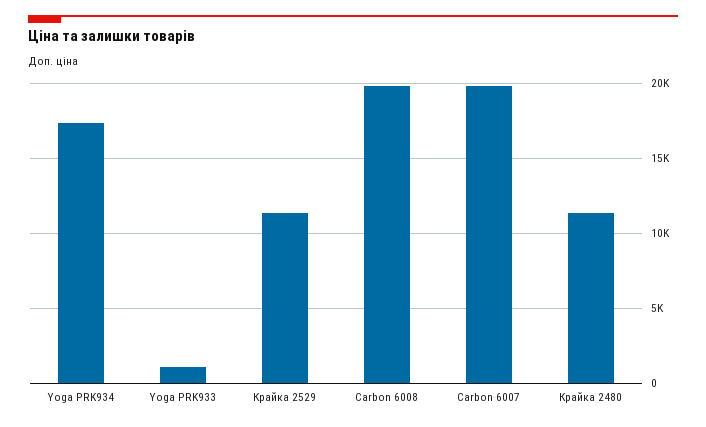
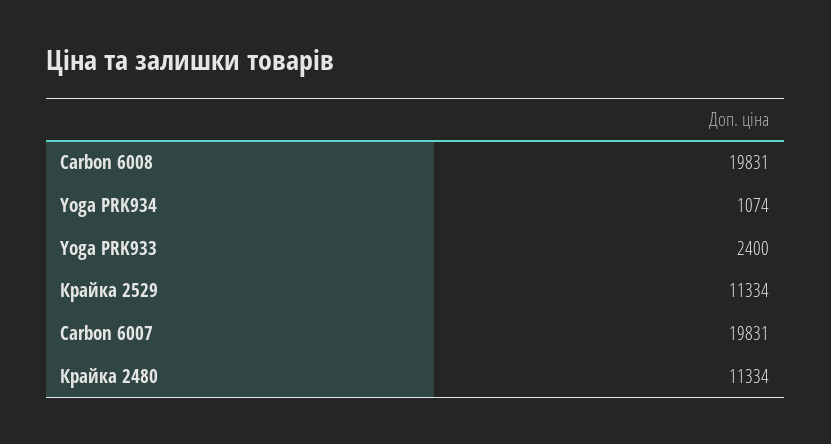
  {
-   "Yoga PRK934": 17500,
+   "Yoga PRK934": 1074,
-   "Yoga PRK933": 1000,
+   "Yoga PRK933": 2400,
    "Крайка 2529": 11334,
    "Carbon 6008": 19831,
    "Carbon 6007": 19831,
    "Крайка 2480": 11334
  }

